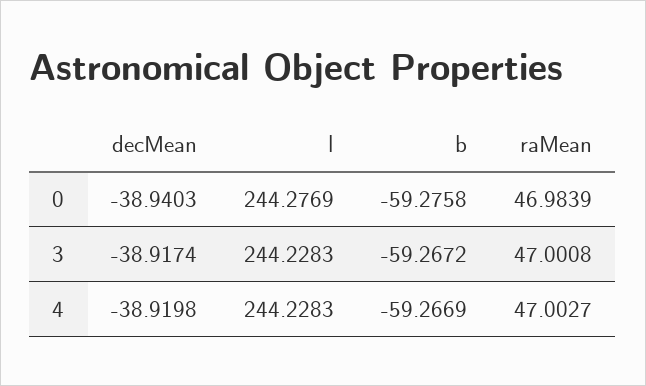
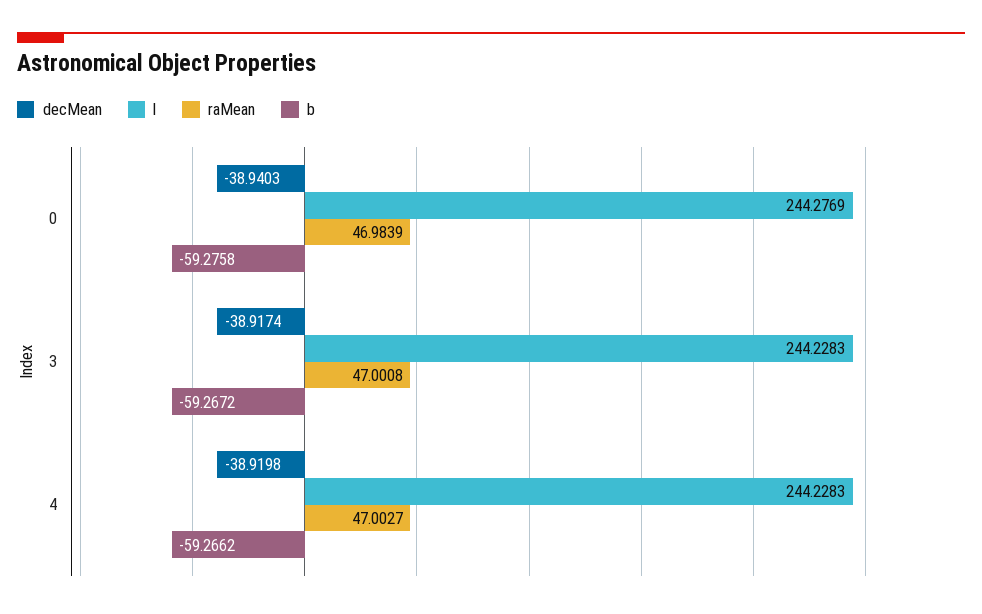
  {
    "decMean": {
      "0": -38.9403,
      "3": -38.9174,
      "4": -38.9198
    },
    "l": {
      "0": 244.2769,
      "3": 244.2283,
      "4": 244.2283
    },
    "b": {
      "0": -59.2758,
      "3": -59.2672,
-     "4": -59.2669
+     "4": -59.2662
    },
    "raMean": {
      "0": 46.9839,
      "3": 47.0008,
      "4": 47.0027
    }
  }

